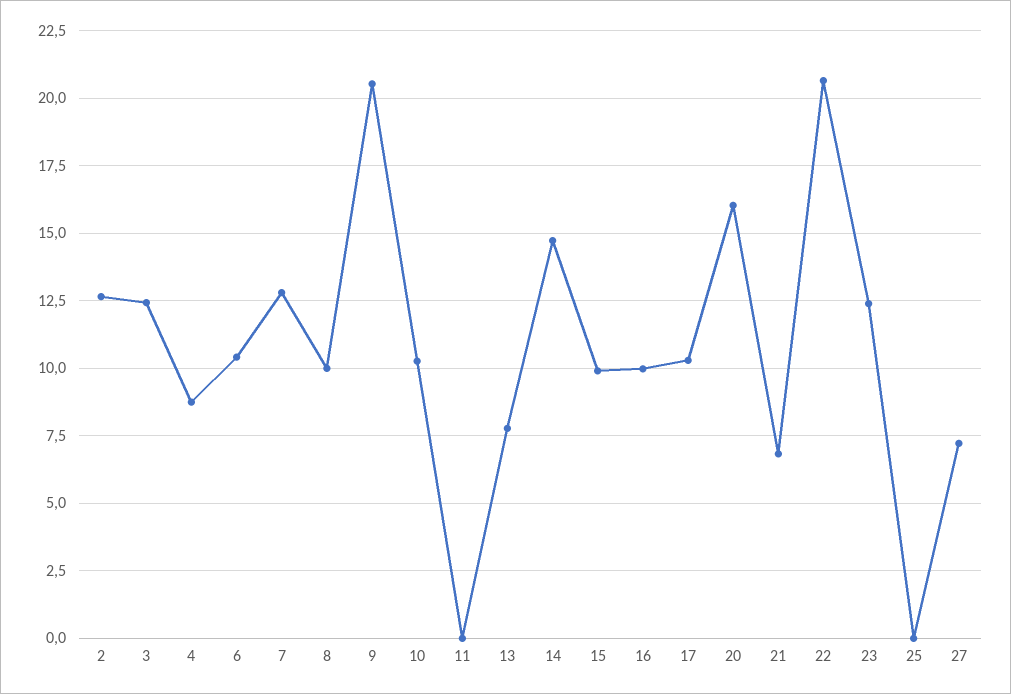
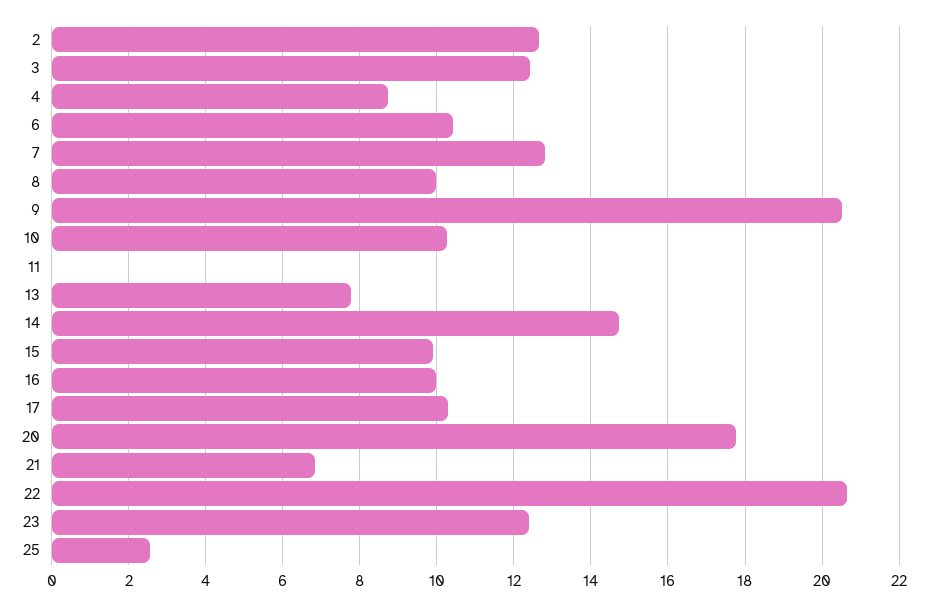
  {
    "2": 12.6,
    "3": 12.4,
    "4": 8.8,
    "6": 10.4,
    "7": 12.8,
    "8": 10,
    "9": 20.6,
    "10": 10.2,
    "11": 0,
    "13": 7.8,
    "14": 14.8,
    "15": 10,
    "16": 10,
    "17": 10.2,
-   "20": 16,
+   "20": 17.8,
    "21": 6.8,
    "22": 20.6,
    "23": 12.4,
-   "25": 0,
+   "25": 2.6
-   "27": 7.25
  }

